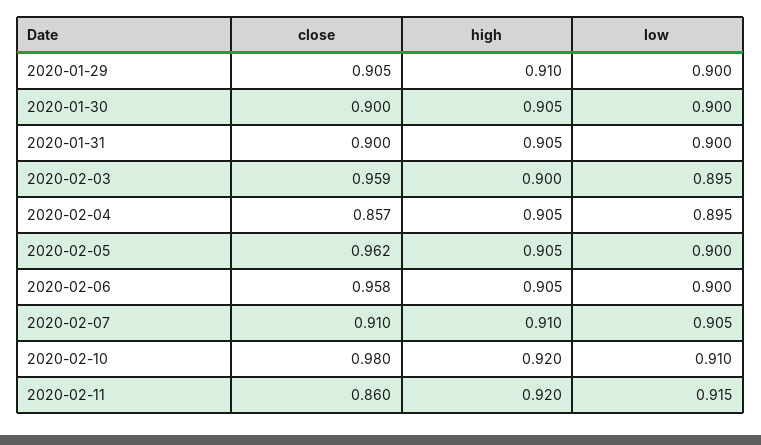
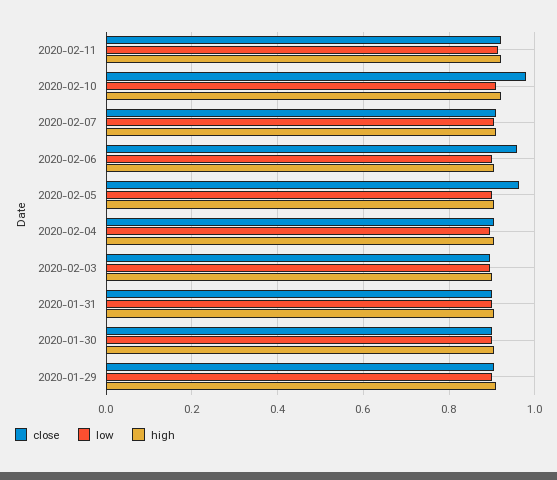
  {
    "close": {
      "2020-01-29": 0.905,
      "2020-01-30": 0.9,
      "2020-01-31": 0.9,
-     "2020-02-03": 0.959,
+     "2020-02-03": 0.9,
-     "2020-02-04": 0.857,
+     "2020-02-04": 0.9,
      "2020-02-05": 0.962,
      "2020-02-06": 0.958,
      "2020-02-07": 0.91,
      "2020-02-10": 0.98,
-     "2020-02-11": 0.86
+     "2020-02-11": 0.92
    },
    "high": {
      "2020-01-29": 0.91,
      "2020-01-30": 0.905,
      "2020-01-31": 0.905,
      "2020-02-03": 0.9,
      "2020-02-04": 0.905,
      "2020-02-05": 0.905,
      "2020-02-06": 0.905,
      "2020-02-07": 0.91,
      "2020-02-10": 0.92,
      "2020-02-11": 0.92
    },
    "low": {
      "2020-01-29": 0.9,
      "2020-01-30": 0.9,
      "2020-01-31": 0.9,
      "2020-02-03": 0.895,
      "2020-02-04": 0.895,
      "2020-02-05": 0.9,
      "2020-02-06": 0.9,
      "2020-02-07": 0.905,
      "2020-02-10": 0.91,
      "2020-02-11": 0.915
    }
  }

